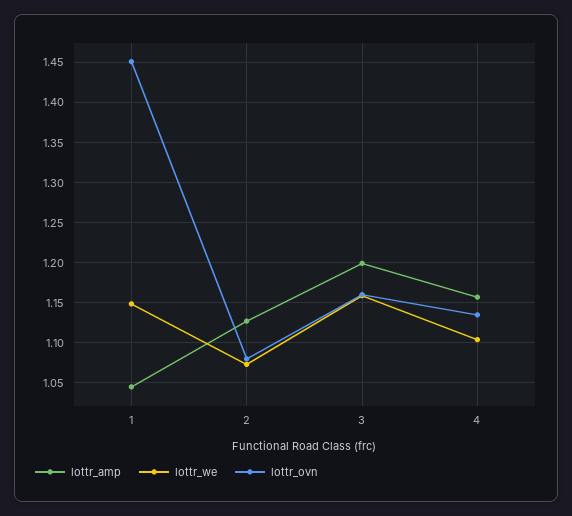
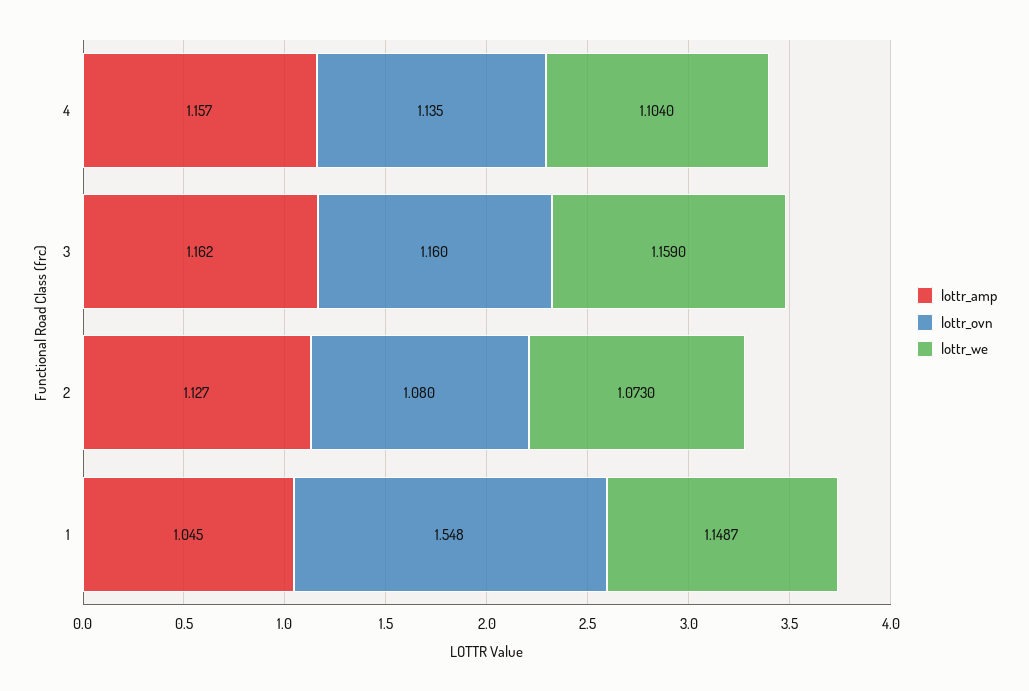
  {
    "lottr_amp": {
      "1": 1.045,
      "2": 1.127,
-     "3": 1.2,
+     "3": 1.162,
      "4": 1.157
    },
    "lottr_we": {
      "1": 1.1487,
      "2": 1.073,
      "3": 1.159,
      "4": 1.104
    },
    "lottr_ovn": {
-     "1": 1.45,
+     "1": 1.548,
      "2": 1.08,
      "3": 1.16,
      "4": 1.135
    }
  }

